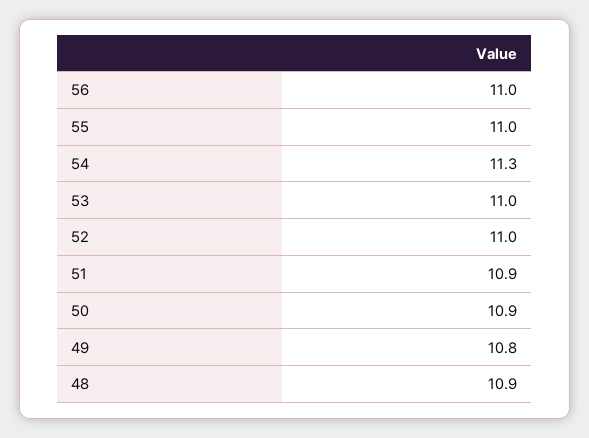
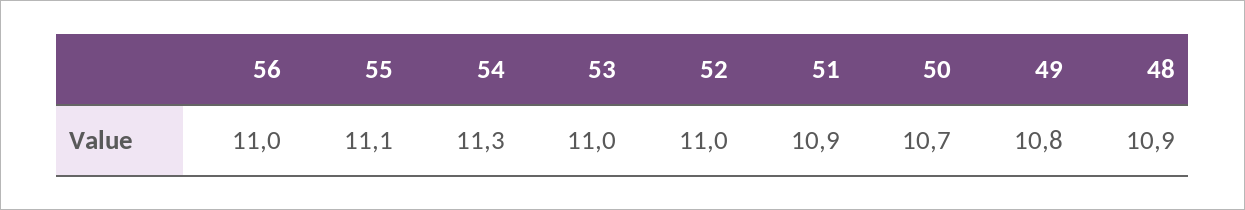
  {
    "56": 11,
-   "55": 11,
+   "55": 11.1,
    "54": 11.3,
    "53": 11,
    "52": 11,
    "51": 10.9,
-   "50": 10.9,
+   "50": 10.7,
    "49": 10.8,
    "48": 10.9
  }

